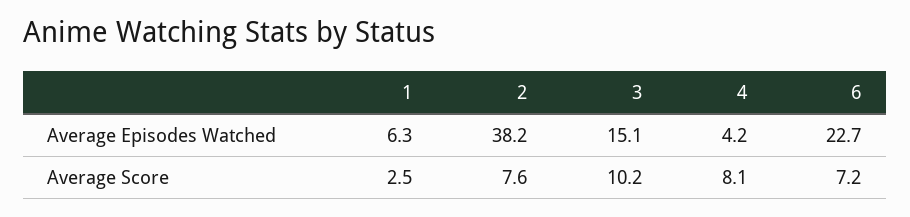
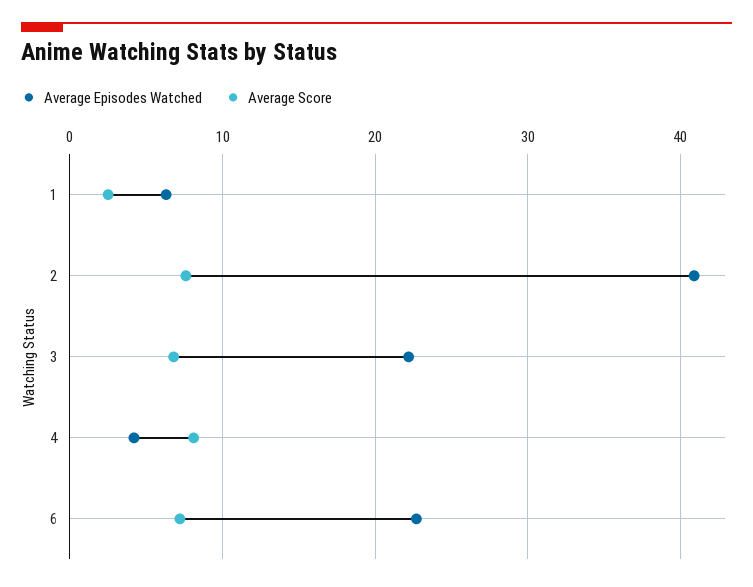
  {
    "Average Episodes Watched": {
      "1": 6.3,
-     "2": 38.2,
+     "2": 41,
-     "3": 15.1,
+     "3": 22,
      "4": 4.2,
      "6": 22.7
    },
    "Average Score": {
      "1": 2.5,
      "2": 7.6,
-     "3": 10.2,
+     "3": 7,
      "4": 8.1,
      "6": 7.2
    }
  }

